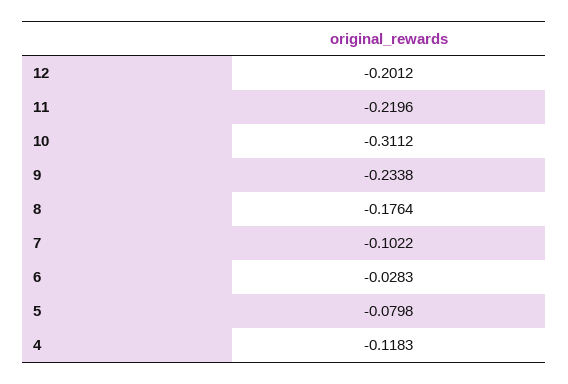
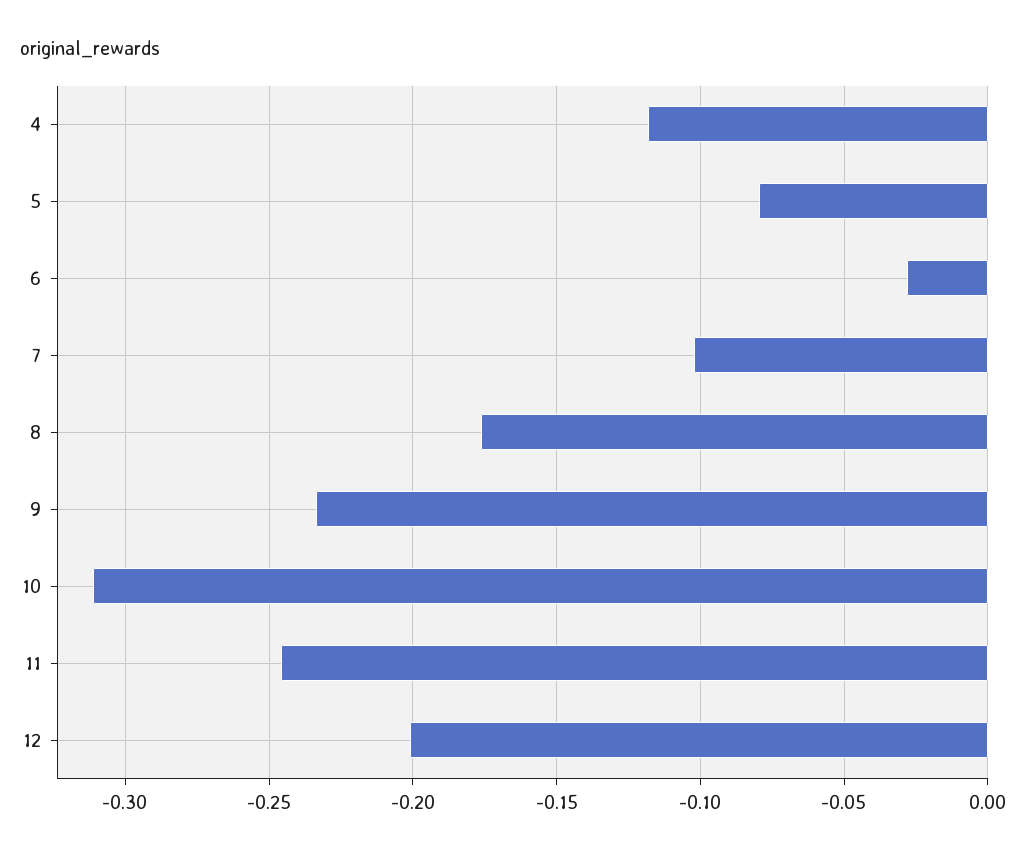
  {
    "12": -0.2012,
-   "11": -0.2196,
+   "11": -0.245,
    "10": -0.3112,
    "9": -0.2338,
    "8": -0.1764,
    "7": -0.1022,
    "6": -0.0283,
    "5": -0.0798,
    "4": -0.1183
  }

